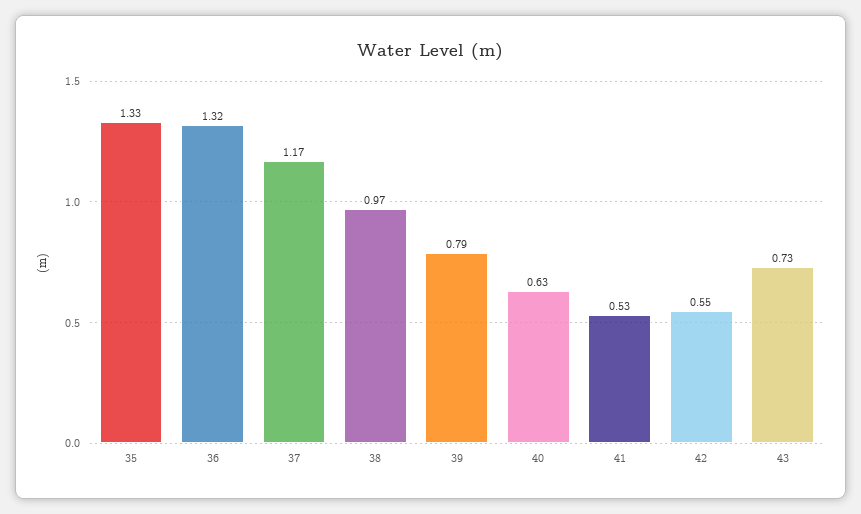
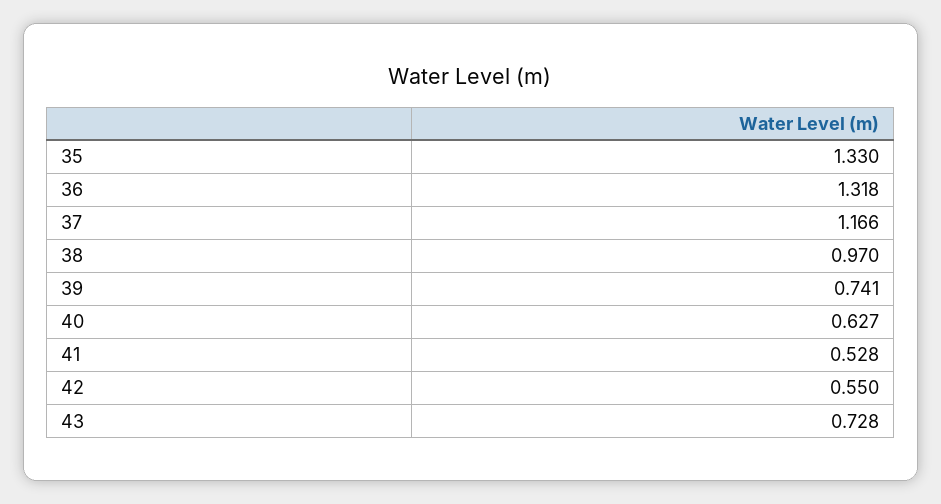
  {
    "35": 1.33,
    "36": 1.318,
    "37": 1.166,
    "38": 0.97,
-   "39": 0.79,
+   "39": 0.741,
    "40": 0.627,
    "41": 0.528,
    "42": 0.55,
    "43": 0.728
  }

